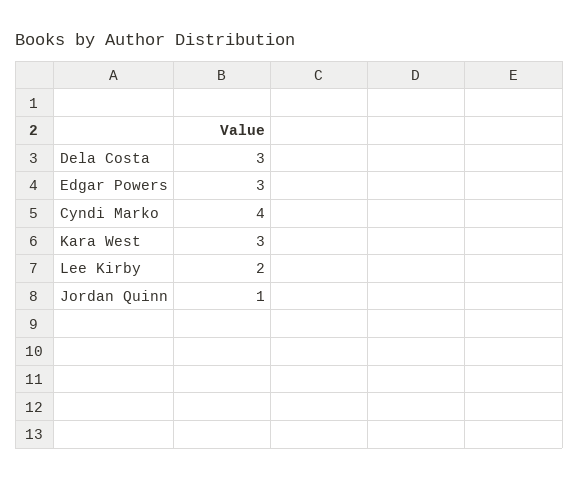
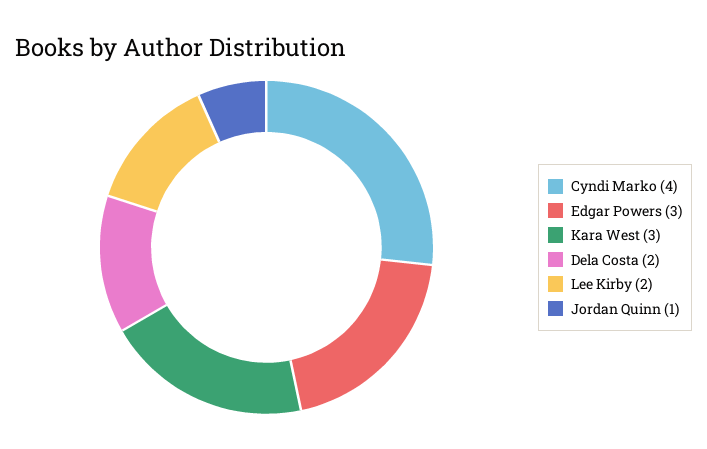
  {
-   "Dela Costa": 3,
+   "Dela Costa": 2,
    "Edgar Powers": 3,
    "Cyndi Marko": 4,
    "Kara West": 3,
    "Lee Kirby": 2,
    "Jordan Quinn": 1
  }

